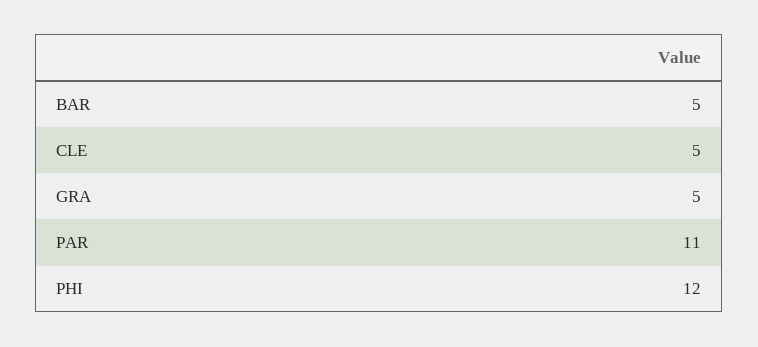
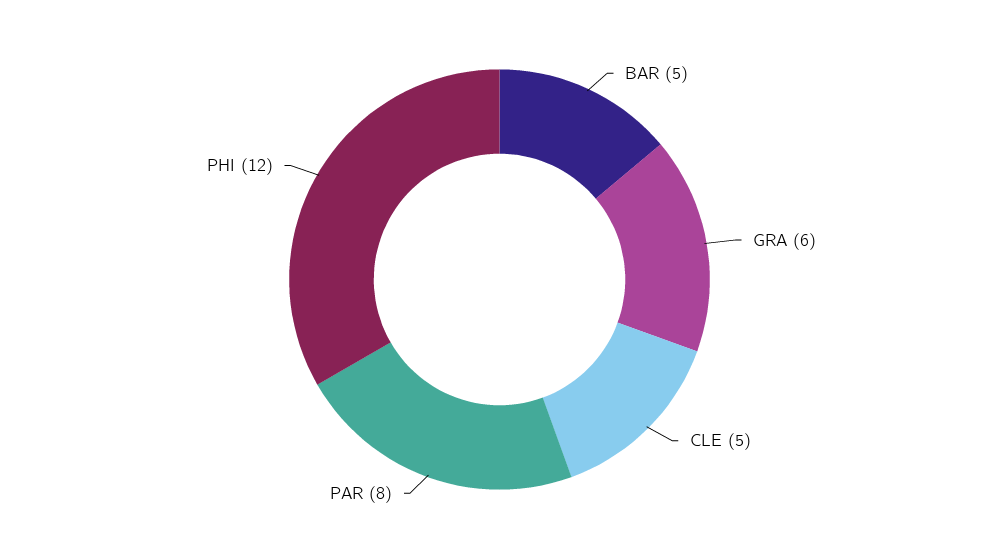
  {
    "BAR": 5,
    "CLE": 5,
-   "GRA": 5,
+   "GRA": 6,
-   "PAR": 11,
+   "PAR": 8,
    "PHI": 12
  }

